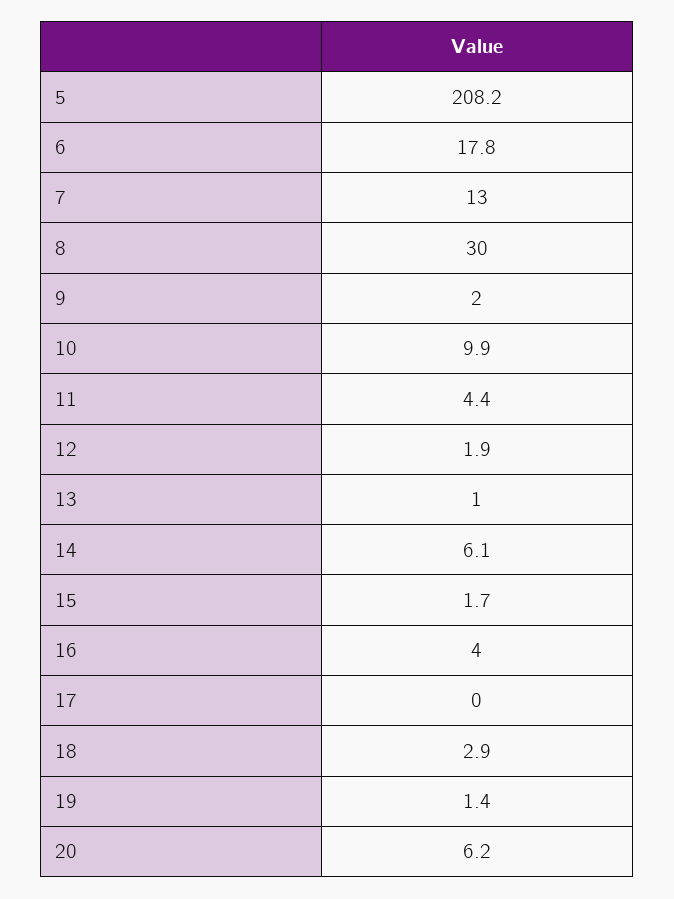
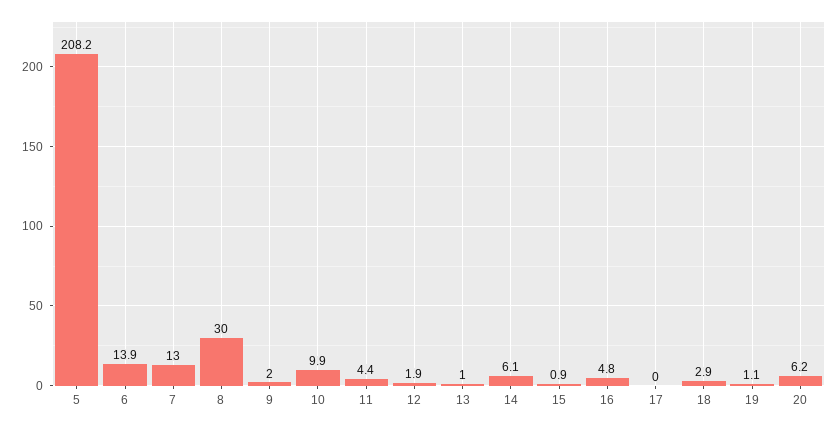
  {
    "5": 208.2,
-   "6": 17.8,
+   "6": 13.9,
    "7": 13,
    "8": 30,
    "9": 2,
    "10": 9.9,
    "11": 4.4,
    "12": 1.9,
    "13": 1,
    "14": 6.1,
-   "15": 1.7,
+   "15": 0.9,
-   "16": 4,
+   "16": 4.8,
    "17": 0,
    "18": 2.9,
-   "19": 1.4,
+   "19": 1.1,
    "20": 6.2
  }

